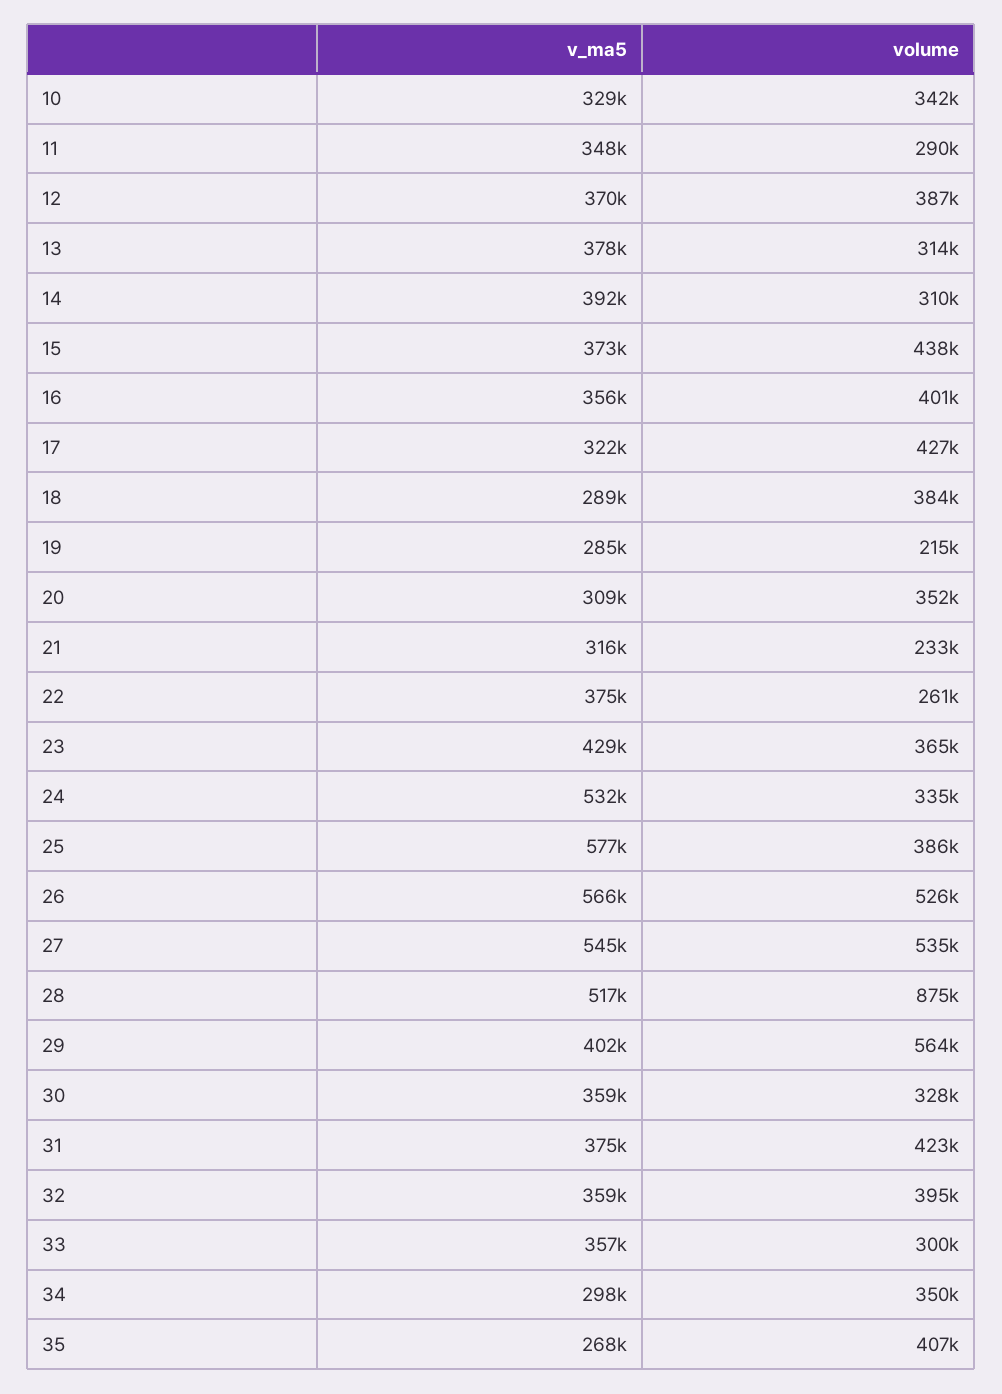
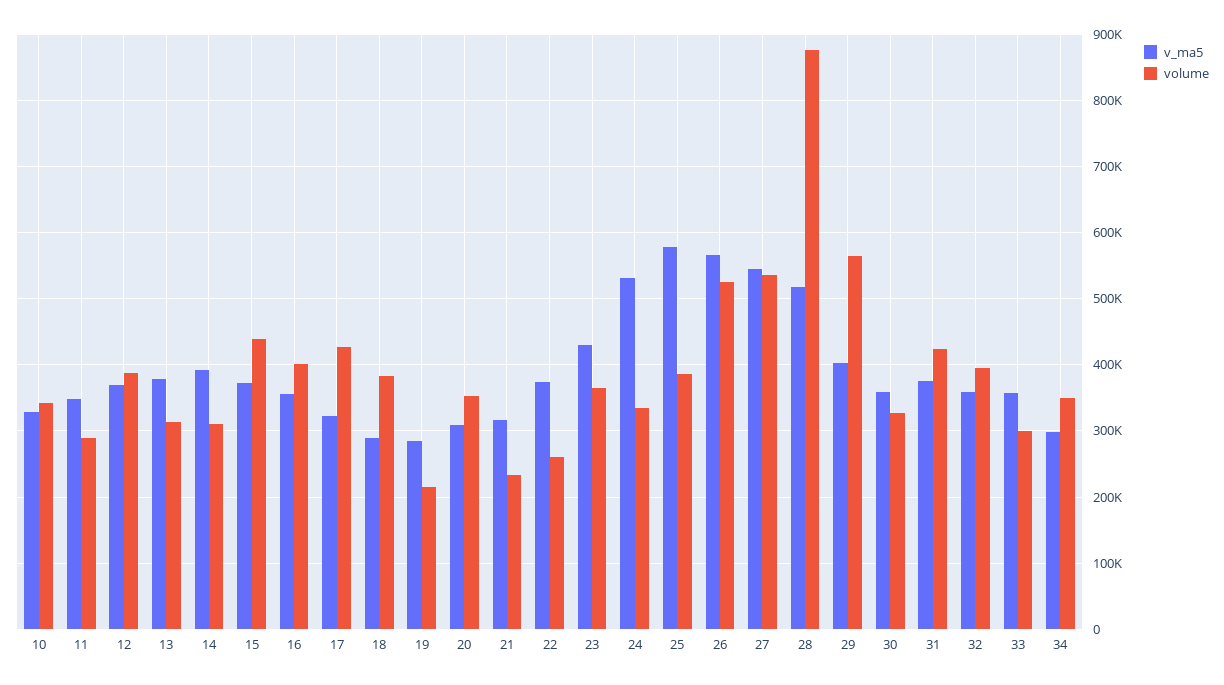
  {
    "v_ma5": {
      "10": 329000,
      "11": 348000,
      "12": 370000,
      "13": 378000,
      "14": 392000,
      "15": 373000,
      "16": 356000,
      "17": 322000,
      "18": 289000,
      "19": 285000,
      "20": 309000,
      "21": 316000,
      "22": 375000,
      "23": 429000,
      "24": 532000,
      "25": 577000,
      "26": 566000,
      "27": 545000,
      "28": 517000,
      "29": 402000,
      "30": 359000,
      "31": 375000,
      "32": 359000,
      "33": 357000,
-     "34": 298000,
+     "34": 298000
-     "35": 268000
    },
    "volume": {
      "10": 342000,
      "11": 290000,
      "12": 387000,
      "13": 314000,
      "14": 310000,
      "15": 438000,
      "16": 401000,
      "17": 427000,
      "18": 384000,
      "19": 215000,
      "20": 352000,
      "21": 233000,
      "22": 261000,
      "23": 365000,
      "24": 335000,
      "25": 386000,
      "26": 526000,
      "27": 535000,
      "28": 875000,
      "29": 564000,
      "30": 328000,
      "31": 423000,
      "32": 395000,
      "33": 300000,
-     "34": 350000,
+     "34": 350000
-     "35": 407000
    }
  }

